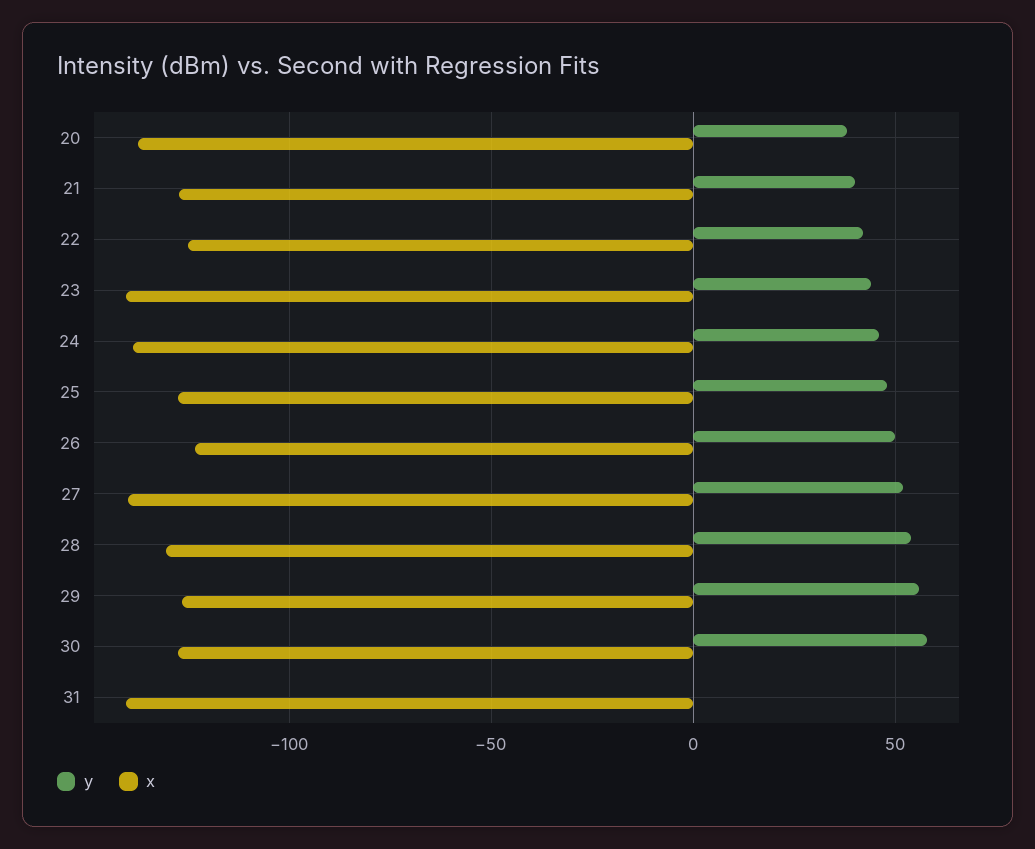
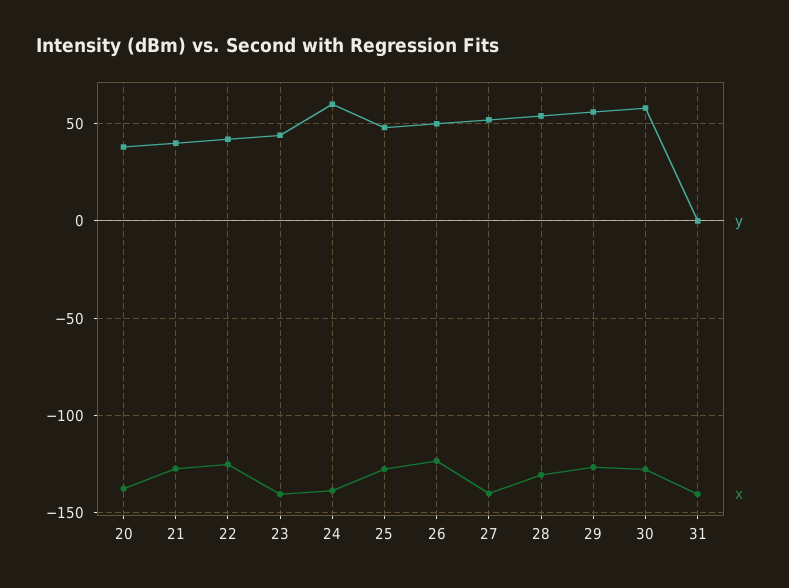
  {
    "y": {
      "20": 40,
      "21": 40,
      "22": 40,
      "23": 45,
-     "24": 45,
+     "24": 60,
      "25": 50,
      "26": 50,
      "27": 50,
      "28": 55,
      "29": 55,
      "30": 60,
      "31": 0
    },
    "x": {
      "20": -140,
      "21": -125,
      "22": -125,
      "23": -140,
      "24": -140,
      "25": -130,
      "26": -125,
      "27": -140,
      "28": -130,
      "29": -125,
      "30": -130,
      "31": -140
    }
  }

